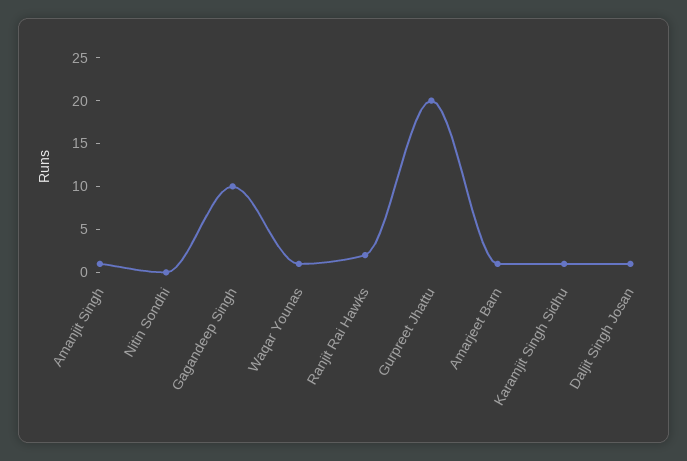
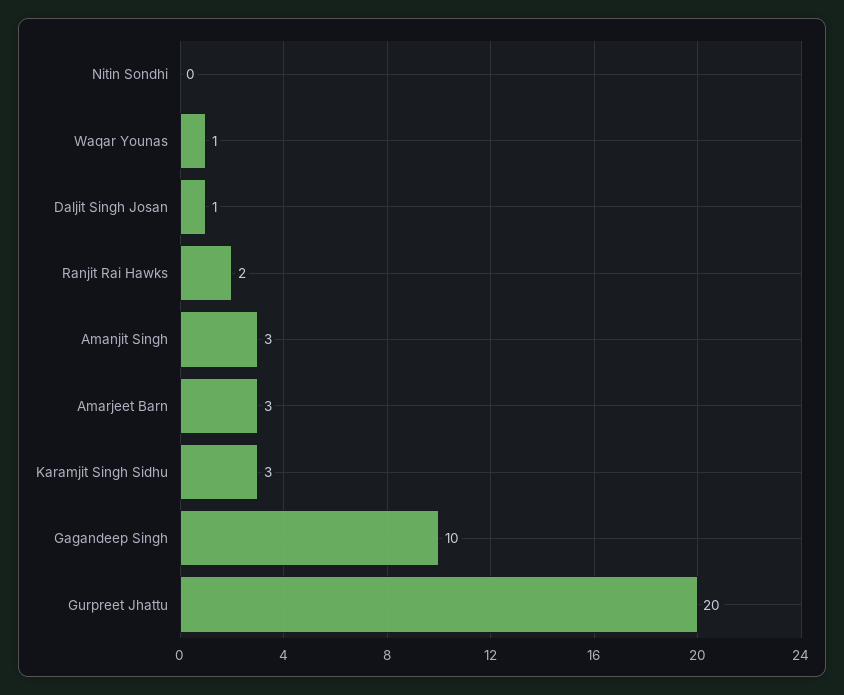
  {
-   "Amanjit Singh": 1,
+   "Amanjit Singh": 3,
    "Nitin Sondhi": 0,
    "Gagandeep Singh": 10,
    "Waqar Younas": 1,
    "Ranjit Rai Hawks": 2,
    "Gurpreet Jhattu": 20,
-   "Amarjeet Barn": 1,
+   "Amarjeet Barn": 3,
-   "Karamjit Singh Sidhu": 1,
+   "Karamjit Singh Sidhu": 3,
    "Daljit Singh Josan": 1
  }

